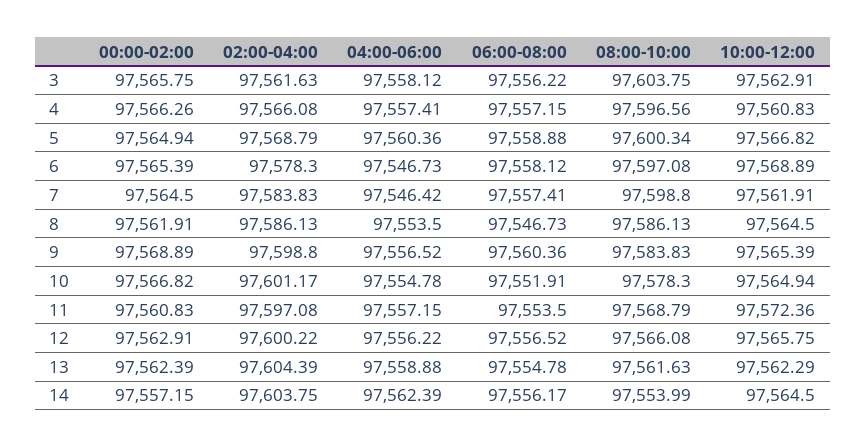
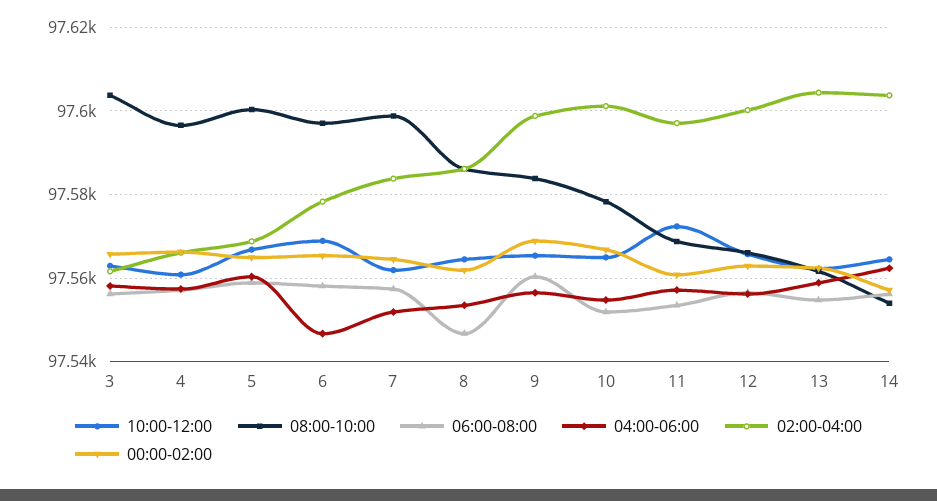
  {
    "00:00-02:00": {
      "3": 97565.75,
      "4": 97566.26,
      "5": 97564.94,
      "6": 97565.39,
      "7": 97564.5,
      "8": 97561.91,
      "9": 97568.89,
      "10": 97566.82,
      "11": 97560.83,
      "12": 97562.91,
      "13": 97562.39,
      "14": 97557.15
    },
    "02:00-04:00": {
      "3": 97561.63,
      "4": 97566.08,
      "5": 97568.79,
      "6": 97578.3,
      "7": 97583.83,
      "8": 97586.13,
      "9": 97598.8,
      "10": 97601.17,
      "11": 97597.08,
      "12": 97600.22,
      "13": 97604.39,
      "14": 97603.75
    },
    "04:00-06:00": {
      "3": 97558.12,
      "4": 97557.41,
      "5": 97560.36,
      "6": 97546.73,
-     "7": 97546.42,
+     "7": 97552,
      "8": 97553.5,
      "9": 97556.52,
      "10": 97554.78,
      "11": 97557.15,
      "12": 97556.22,
      "13": 97558.88,
      "14": 97562.39
    },
    "06:00-08:00": {
      "3": 97556.22,
      "4": 97557.15,
      "5": 97558.88,
      "6": 97558.12,
      "7": 97557.41,
      "8": 97546.73,
      "9": 97560.36,
      "10": 97551.91,
      "11": 97553.5,
      "12": 97556.52,
      "13": 97554.78,
      "14": 97556.17
    },
    "08:00-10:00": {
      "3": 97603.75,
      "4": 97596.56,
      "5": 97600.34,
      "6": 97597.08,
      "7": 97598.8,
      "8": 97586.13,
      "9": 97583.83,
      "10": 97578.3,
      "11": 97568.79,
      "12": 97566.08,
      "13": 97561.63,
      "14": 97553.99
    },
    "10:00-12:00": {
      "3": 97562.91,
      "4": 97560.83,
      "5": 97566.82,
      "6": 97568.89,
      "7": 97561.91,
      "8": 97564.5,
      "9": 97565.39,
      "10": 97564.94,
      "11": 97572.36,
      "12": 97565.75,
      "13": 97562.29,
      "14": 97564.5
    }
  }

